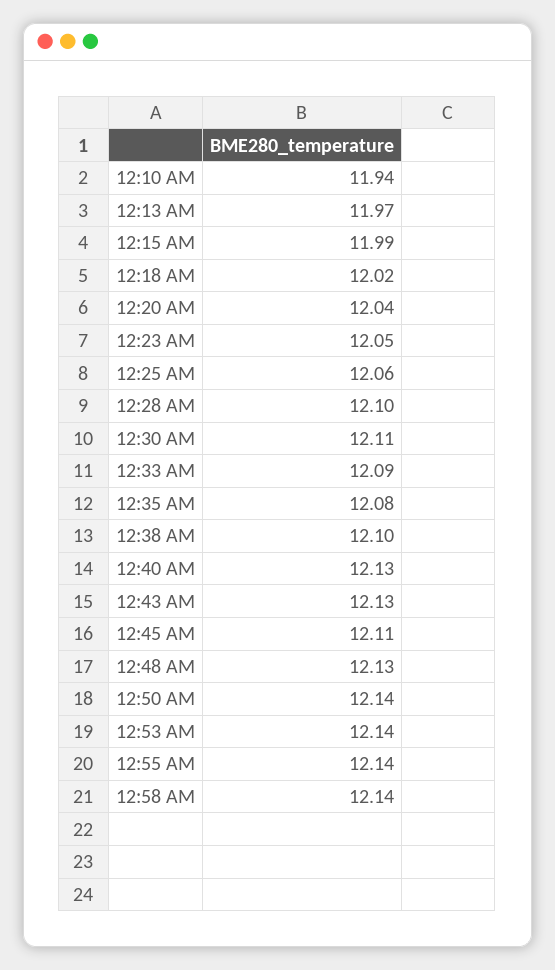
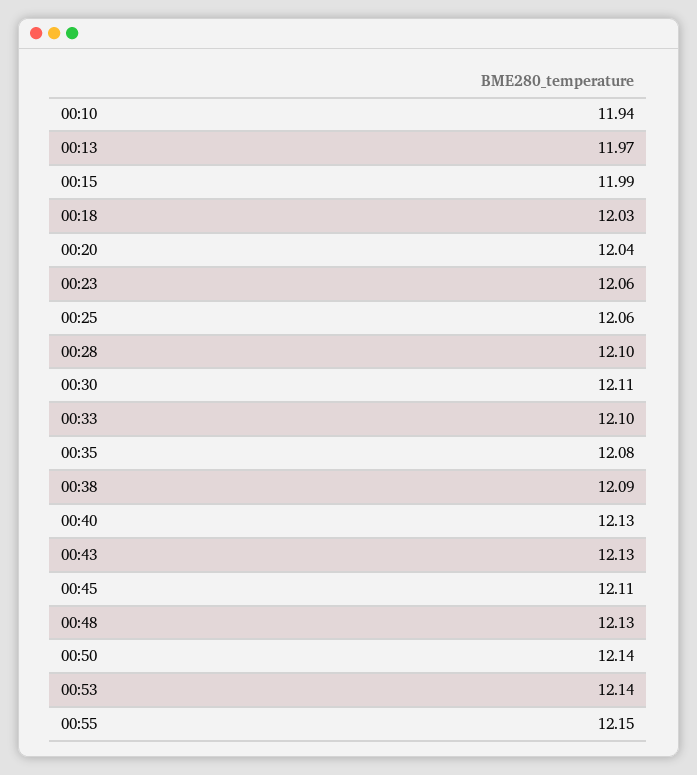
  {
    "12:10 AM": 11.94,
    "12:13 AM": 11.97,
    "12:15 AM": 11.99,
-   "12:18 AM": 12.02,
+   "12:18 AM": 12.03,
    "12:20 AM": 12.04,
-   "12:23 AM": 12.05,
+   "12:23 AM": 12.06,
    "12:25 AM": 12.06,
    "12:28 AM": 12.1,
    "12:30 AM": 12.11,
-   "12:33 AM": 12.09,
+   "12:33 AM": 12.1,
    "12:35 AM": 12.08,
-   "12:38 AM": 12.1,
+   "12:38 AM": 12.09,
    "12:40 AM": 12.13,
    "12:43 AM": 12.13,
    "12:45 AM": 12.11,
    "12:48 AM": 12.13,
    "12:50 AM": 12.14,
    "12:53 AM": 12.14,
-   "12:55 AM": 12.14,
+   "12:55 AM": 12.15
-   "12:58 AM": 12.14
  }

